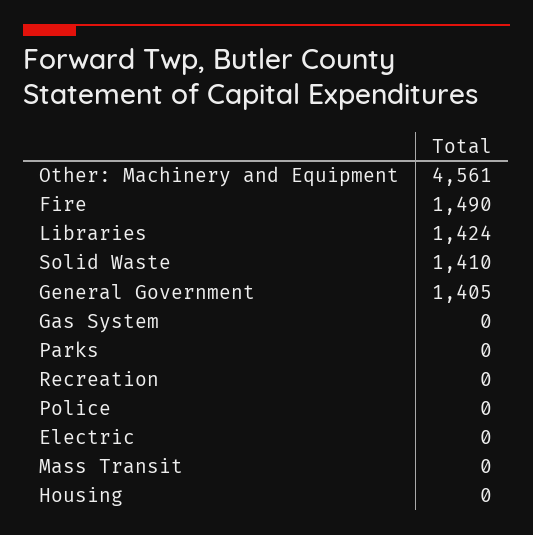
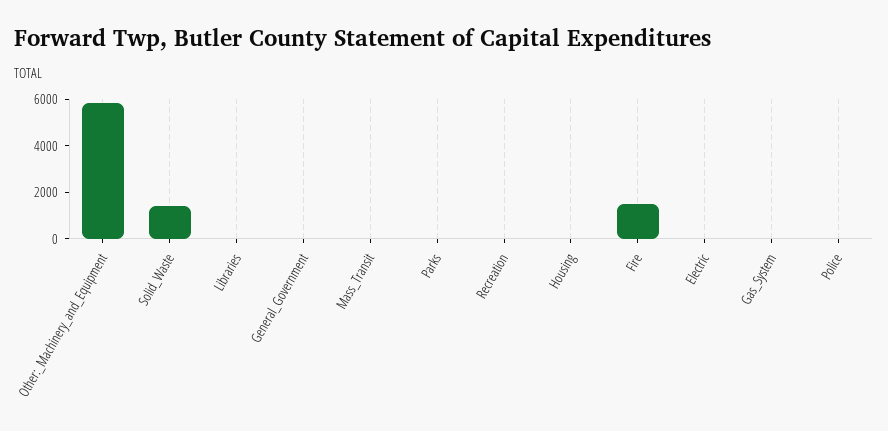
  {
-   "Other: Machinery and Equipment": 4561,
+   "Other: Machinery and Equipment": 6000,
    "Fire": 1490,
-   "Libraries": 1424,
+   "Libraries": 0,
    "Solid Waste": 1410,
-   "General Government": 1405,
+   "General Government": 0,
    "Gas System": 0,
    "Parks": 0,
    "Recreation": 0,
    "Police": 0,
    "Electric": 0,
    "Mass Transit": 0,
    "Housing": 0
  }

